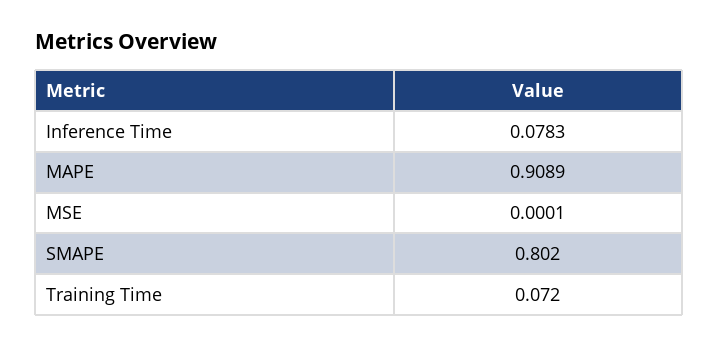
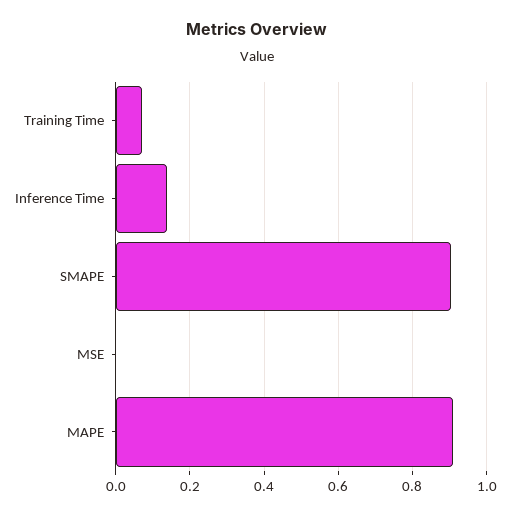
  {
-   "Inference Time": 0.0783,
+   "Inference Time": 0.14,
    "MAPE": 0.9089,
    "MSE": 0.0001,
-   "SMAPE": 0.802,
+   "SMAPE": 0.9,
    "Training Time": 0.072
  }

